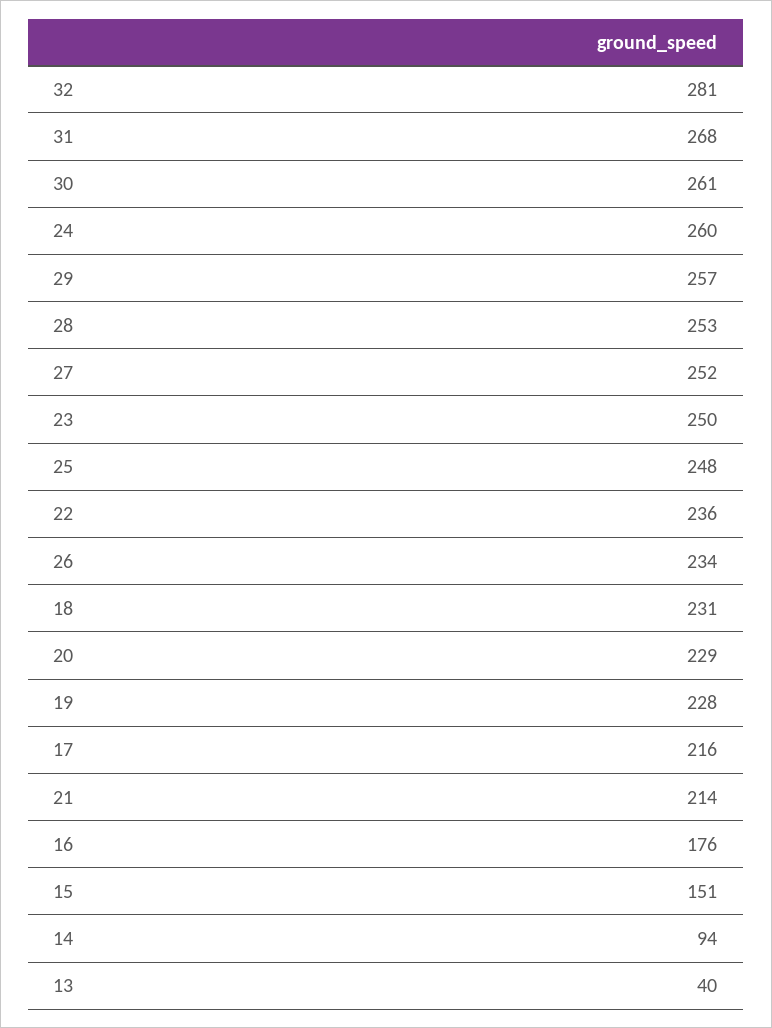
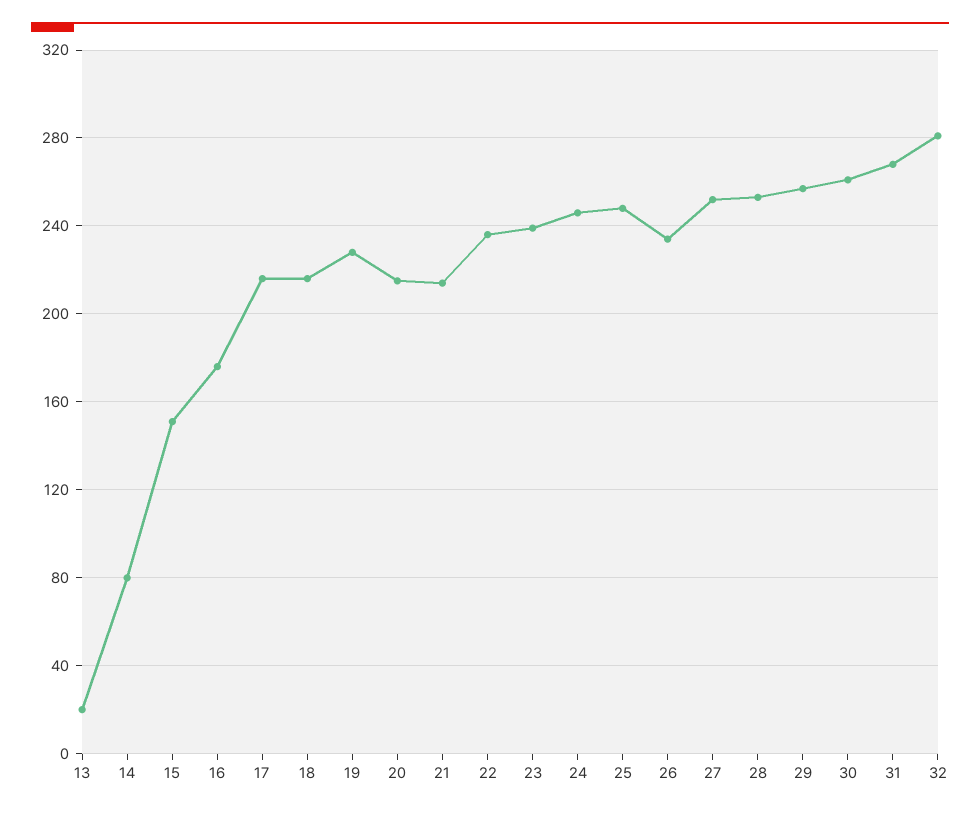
  {
    "32": 281,
    "31": 268,
    "30": 261,
-   "24": 260,
+   "24": 245,
    "29": 257,
    "28": 253,
    "27": 252,
-   "23": 250,
+   "23": 240,
    "25": 248,
    "22": 236,
    "26": 234,
-   "18": 231,
+   "18": 215,
-   "20": 229,
+   "20": 215,
    "19": 228,
    "17": 216,
    "21": 214,
    "16": 176,
    "15": 151,
-   "14": 94,
+   "14": 80,
-   "13": 40
+   "13": 20
  }

